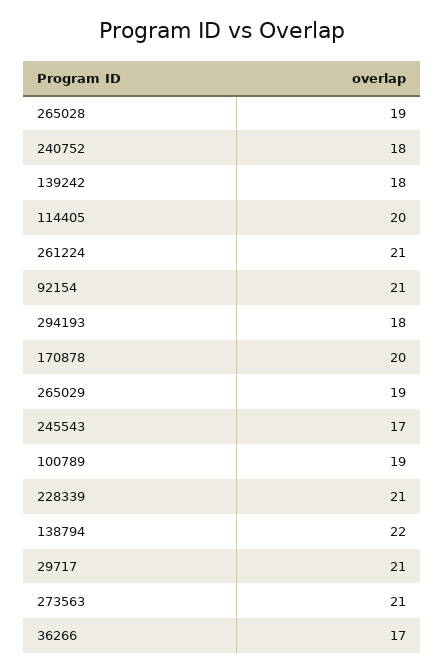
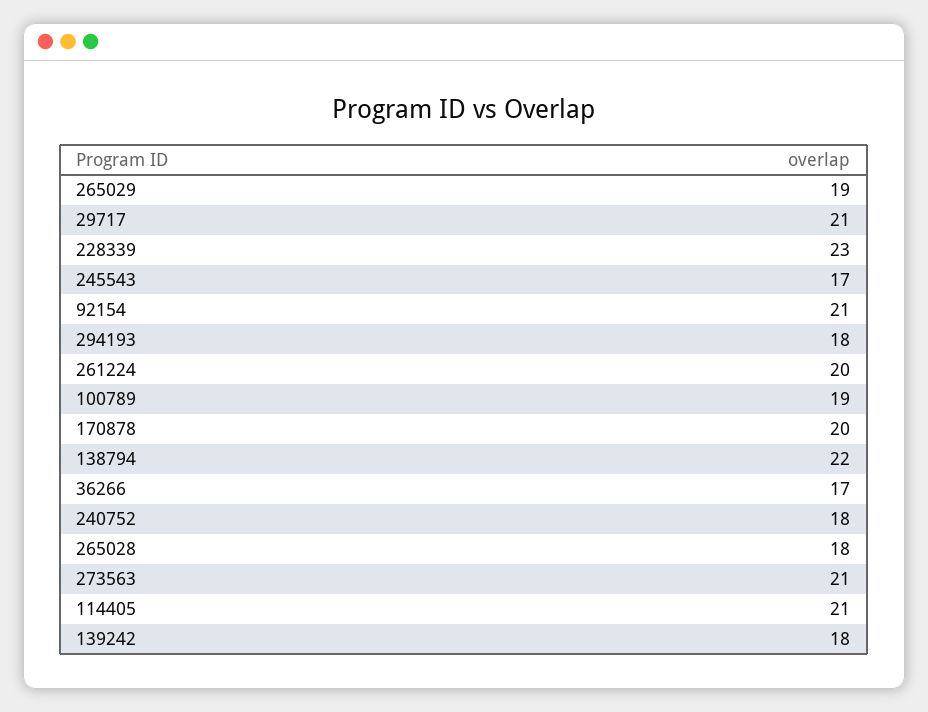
  {
-   "265028": 19,
+   "265028": 18,
    "240752": 18,
    "139242": 18,
-   "114405": 20,
+   "114405": 21,
-   "261224": 21,
+   "261224": 20,
    "92154": 21,
    "294193": 18,
    "170878": 20,
    "265029": 19,
    "245543": 17,
    "100789": 19,
-   "228339": 21,
+   "228339": 23,
    "138794": 22,
    "29717": 21,
    "273563": 21,
    "36266": 17
  }

